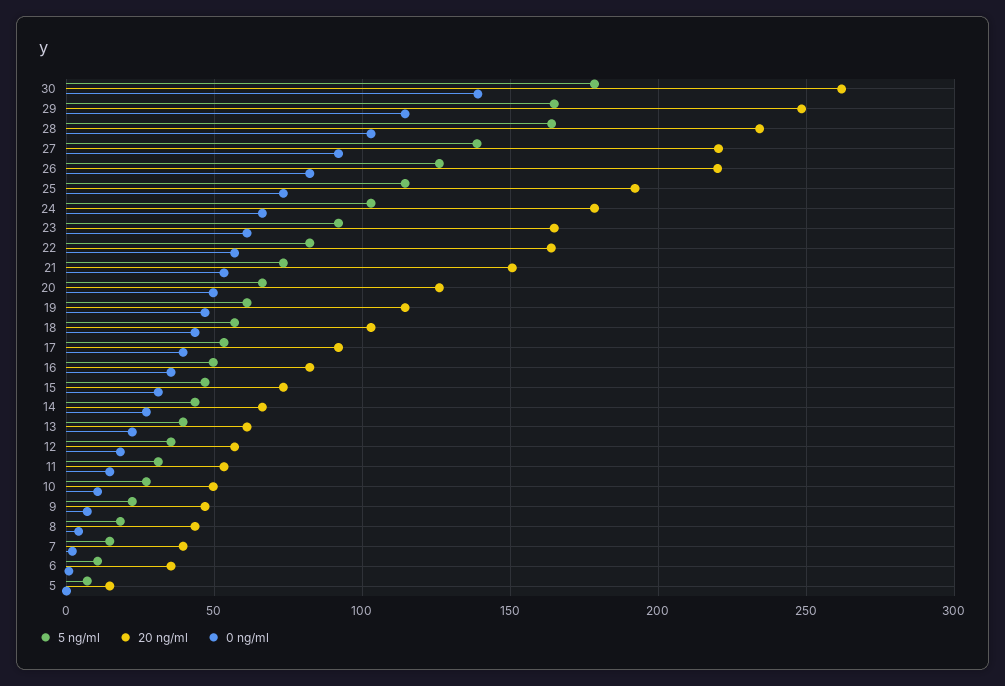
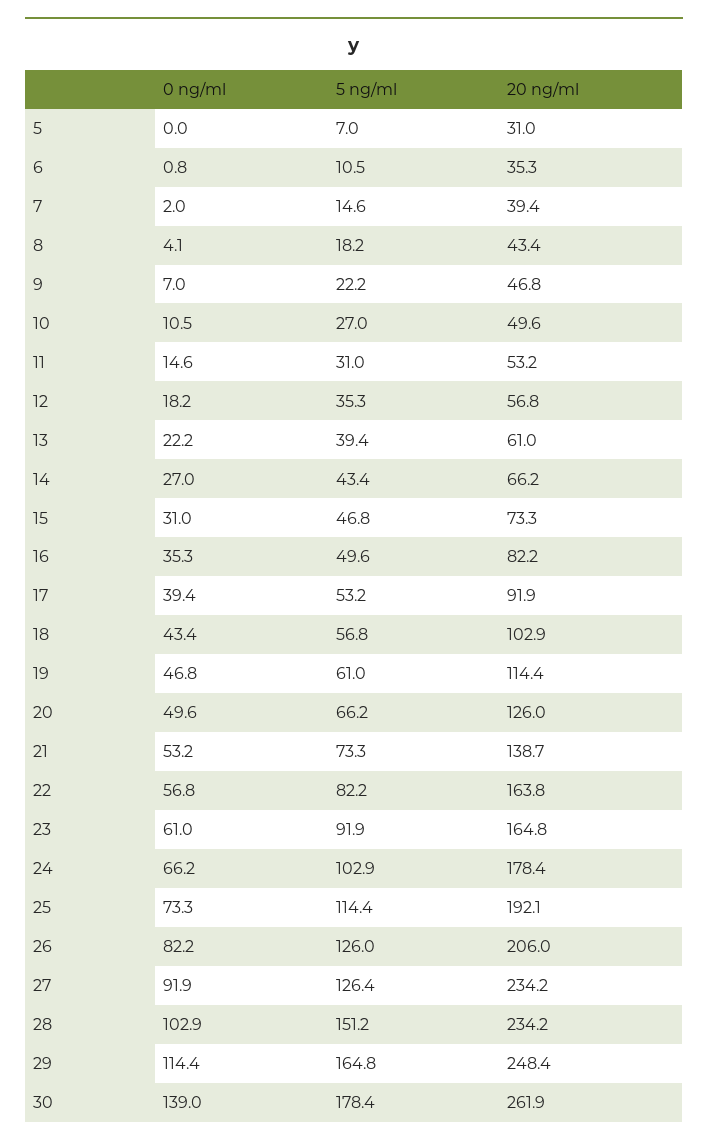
  {
    "5 ng/ml": {
      "30": 178.4,
      "29": 164.8,
-     "28": 165,
+     "28": 151.2,
-     "27": 140,
+     "27": 126.4,
      "26": 126,
      "25": 114.4,
      "24": 102.9,
      "23": 91.9,
      "22": 82.2,
      "21": 73.3,
      "20": 66.2,
      "19": 61,
      "18": 56.8,
      "17": 53.2,
      "16": 49.6,
      "15": 46.8,
      "14": 43.4,
      "13": 39.4,
      "12": 35.3,
      "11": 31,
      "10": 27,
      "9": 22.2,
      "8": 18.2,
      "7": 14.6,
      "6": 10.5,
      "5": 7
    },
    "20 ng/ml": {
      "30": 261.9,
      "29": 248.4,
      "28": 234.2,
-     "27": 220,
+     "27": 234.2,
-     "26": 220,
+     "26": 206,
      "25": 192.1,
      "24": 178.4,
      "23": 164.8,
      "22": 163.8,
-     "21": 150,
+     "21": 138.7,
      "20": 126,
      "19": 114.4,
      "18": 102.9,
      "17": 91.9,
      "16": 82.2,
      "15": 73.3,
      "14": 66.2,
      "13": 61,
      "12": 56.8,
      "11": 53.2,
      "10": 49.6,
      "9": 46.8,
      "8": 43.4,
      "7": 39.4,
      "6": 35.3,
-     "5": 15
+     "5": 31
    },
    "0 ng/ml": {
      "30": 139,
      "29": 114.4,
      "28": 102.9,
      "27": 91.9,
      "26": 82.2,
      "25": 73.3,
      "24": 66.2,
      "23": 61,
      "22": 56.8,
      "21": 53.2,
      "20": 49.6,
      "19": 46.8,
      "18": 43.4,
      "17": 39.4,
      "16": 35.3,
      "15": 31,
      "14": 27,
      "13": 22.2,
      "12": 18.2,
      "11": 14.6,
      "10": 10.5,
      "9": 7,
      "8": 4.1,
      "7": 2,
      "6": 0.8,
      "5": 0
    }
  }

